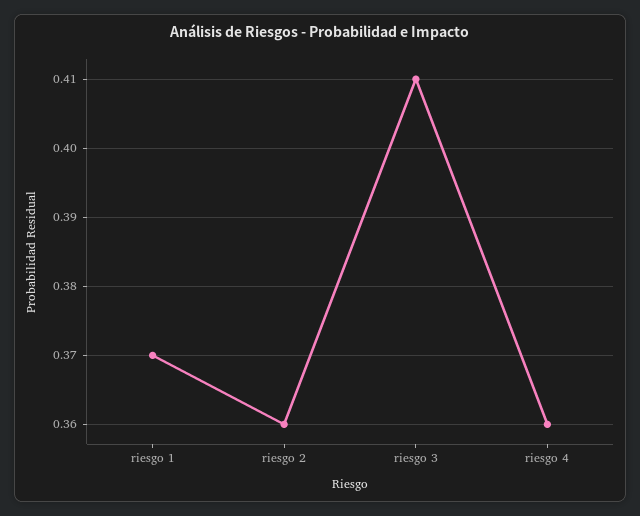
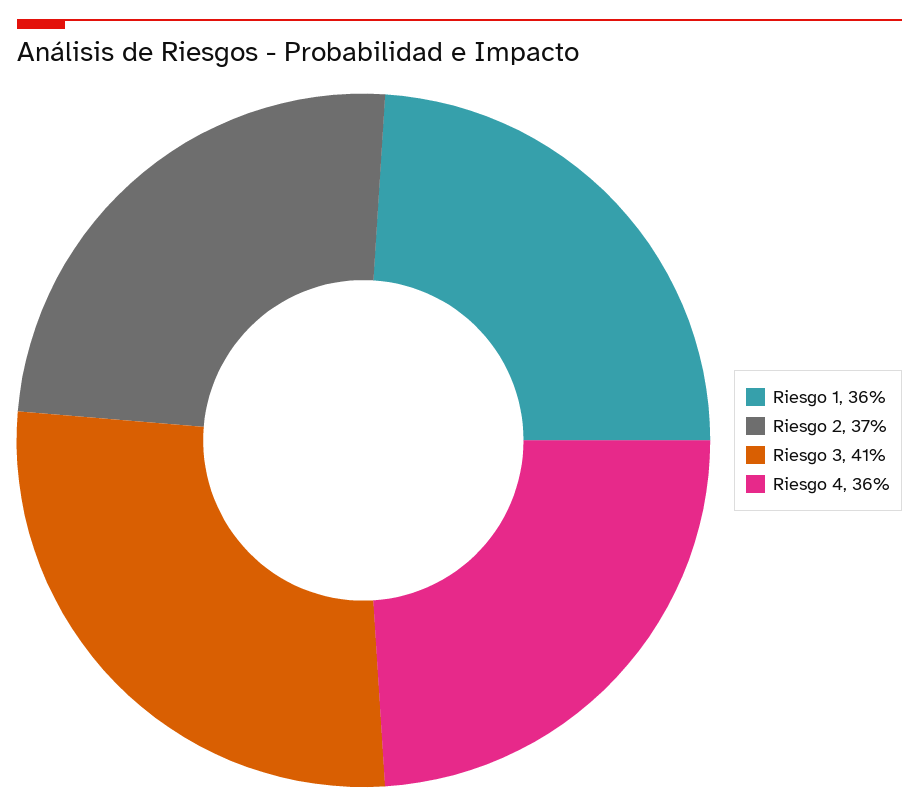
  {
-   "riesgo 1": 0.37,
+   "riesgo 1": 0.36,
-   "riesgo 2": 0.36,
+   "riesgo 2": 0.37,
    "riesgo 3": 0.41,
    "riesgo 4": 0.36
  }

